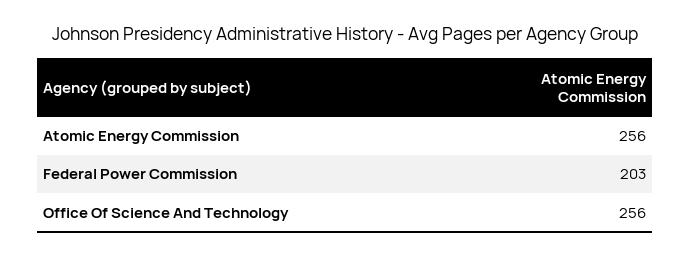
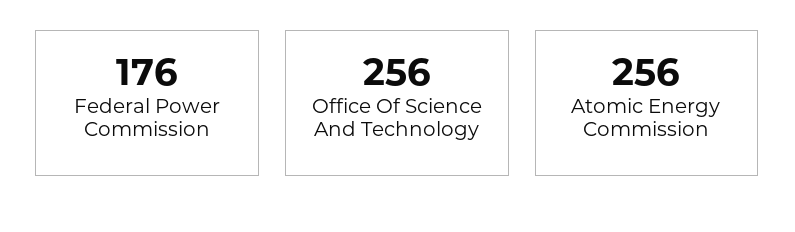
  {
    "Atomic Energy Commission": 256,
-   "Federal Power Commission": 203,
+   "Federal Power Commission": 176,
    "Office Of Science And Technology": 256
  }

